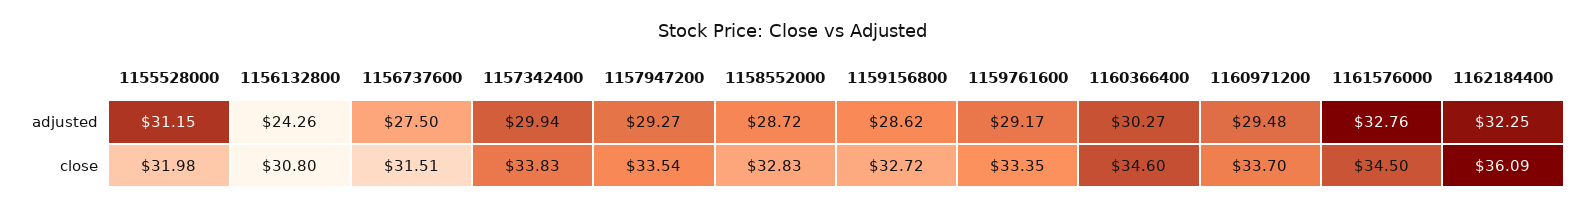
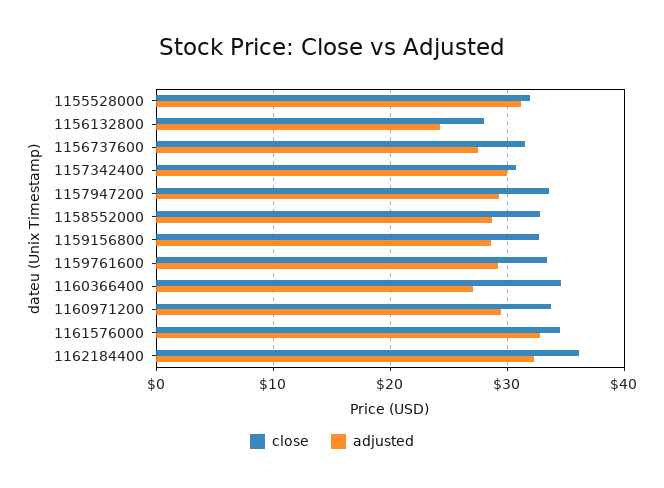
  {
    "adjusted": {
      "1155528000": 31.15,
      "1156132800": 24.26,
      "1156737600": 27.5,
      "1157342400": 29.94,
      "1157947200": 29.27,
      "1158552000": 28.72,
      "1159156800": 28.62,
      "1159761600": 29.17,
-     "1160366400": 30.27,
+     "1160366400": 27,
      "1160971200": 29.48,
      "1161576000": 32.76,
      "1162184400": 32.25
    },
    "close": {
      "1155528000": 31.98,
-     "1156132800": 30.8,
+     "1156132800": 28,
      "1156737600": 31.51,
-     "1157342400": 33.83,
+     "1157342400": 31,
      "1157947200": 33.54,
      "1158552000": 32.83,
      "1159156800": 32.72,
      "1159761600": 33.35,
      "1160366400": 34.6,
      "1160971200": 33.7,
      "1161576000": 34.5,
      "1162184400": 36.09
    }
  }

